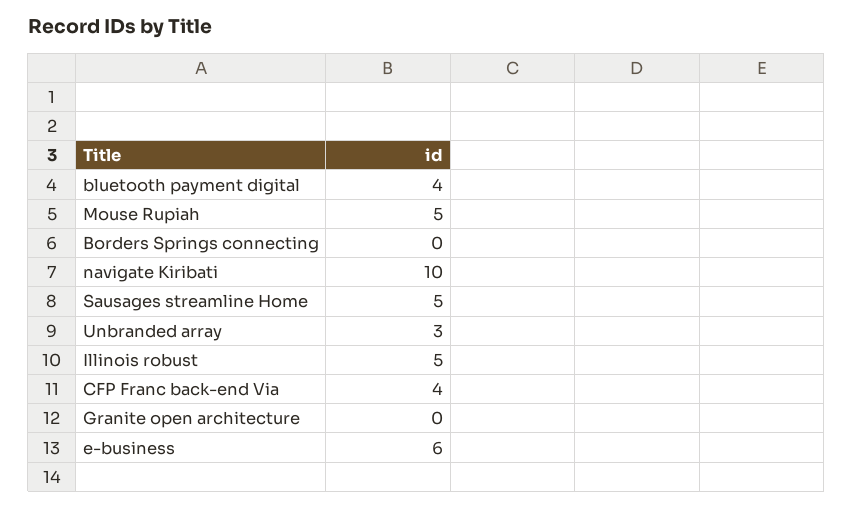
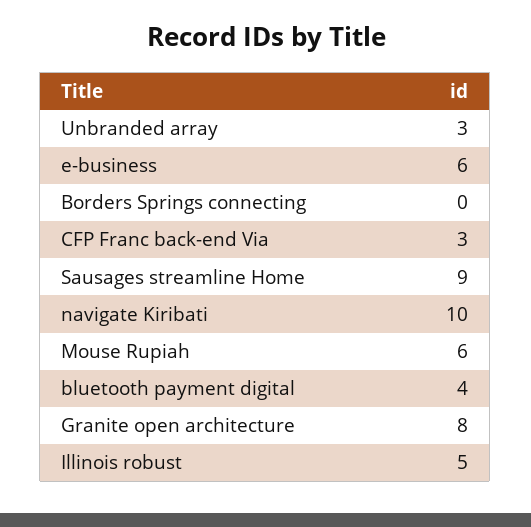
  {
    "bluetooth payment digital": 4,
-   "Mouse Rupiah": 5,
+   "Mouse Rupiah": 6,
    "Borders Springs connecting": 0,
    "navigate Kiribati": 10,
-   "Sausages streamline Home": 5,
+   "Sausages streamline Home": 9,
    "Unbranded array": 3,
    "Illinois robust": 5,
-   "CFP Franc back-end Via": 4,
+   "CFP Franc back-end Via": 3,
-   "Granite open architecture": 0,
+   "Granite open architecture": 8,
    "e-business": 6
  }

